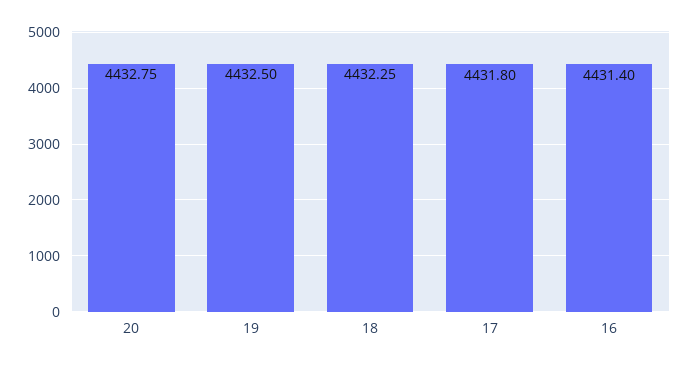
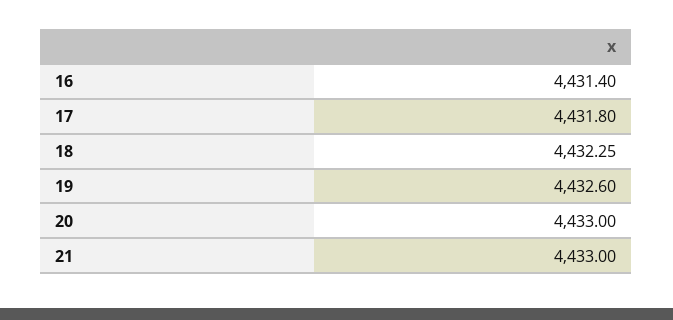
  {
-   "20": 4432.75,
+   "20": 4433,
-   "19": 4432.5,
+   "19": 4432.6,
    "18": 4432.25,
    "17": 4431.8,
-   "16": 4431.4
+   "16": 4431.4,
+   "21": 4433
  }

